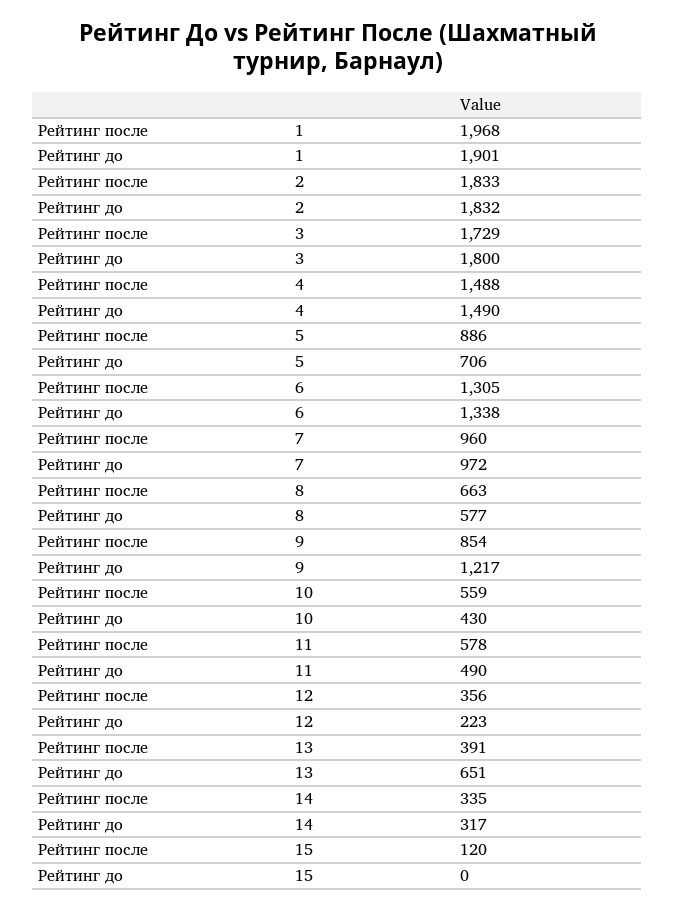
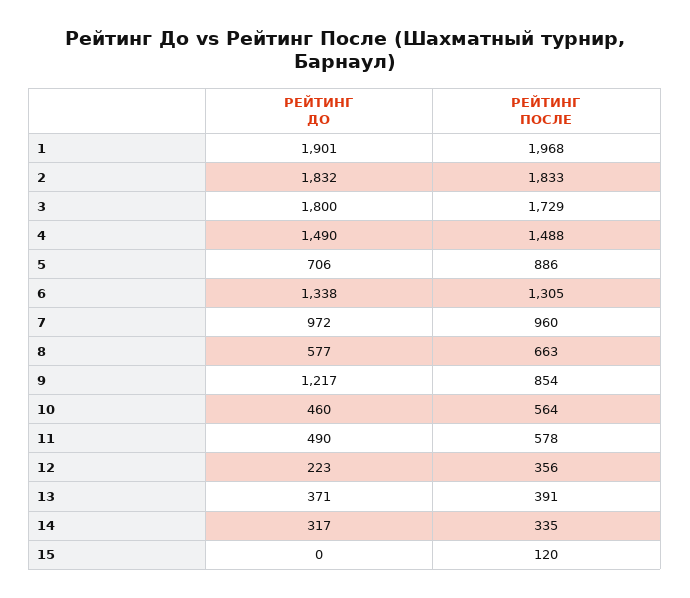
  {
    "Рейтинг после": {
      "1": 1968,
      "2": 1833,
      "3": 1729,
      "4": 1488,
      "5": 886,
      "6": 1305,
      "7": 960,
      "8": 663,
      "9": 854,
-     "10": 559,
+     "10": 564,
      "11": 578,
      "12": 356,
      "13": 391,
      "14": 335,
      "15": 120
    },
    "Рейтинг до": {
      "1": 1901,
      "2": 1832,
      "3": 1800,
      "4": 1490,
      "5": 706,
      "6": 1338,
      "7": 972,
      "8": 577,
      "9": 1217,
-     "10": 430,
+     "10": 460,
      "11": 490,
      "12": 223,
-     "13": 651,
+     "13": 371,
      "14": 317,
      "15": 0
    }
  }

